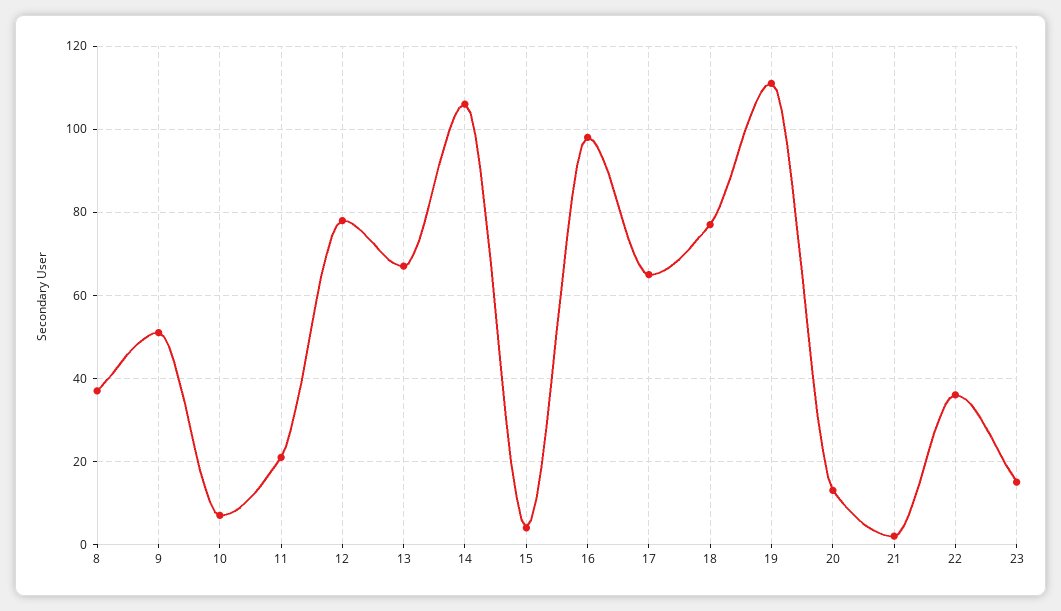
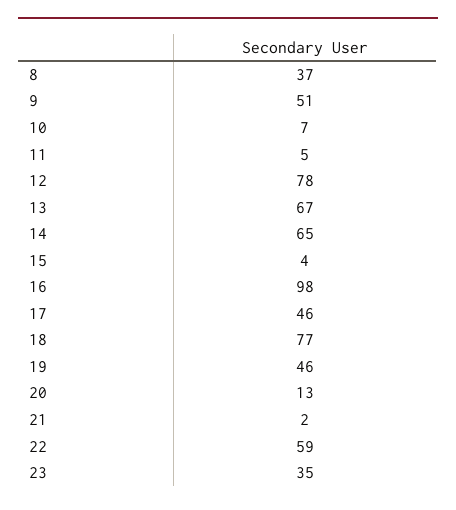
  {
    "8": 37,
    "9": 51,
    "10": 7,
-   "11": 20,
+   "11": 5,
    "12": 78,
    "13": 67,
-   "14": 105,
+   "14": 65,
    "15": 4,
    "16": 98,
-   "17": 65,
+   "17": 46,
    "18": 77,
-   "19": 110,
+   "19": 46,
    "20": 13,
    "21": 2,
-   "22": 35,
+   "22": 59,
-   "23": 15
+   "23": 35
  }

